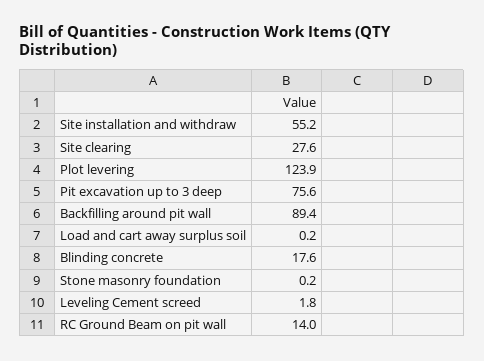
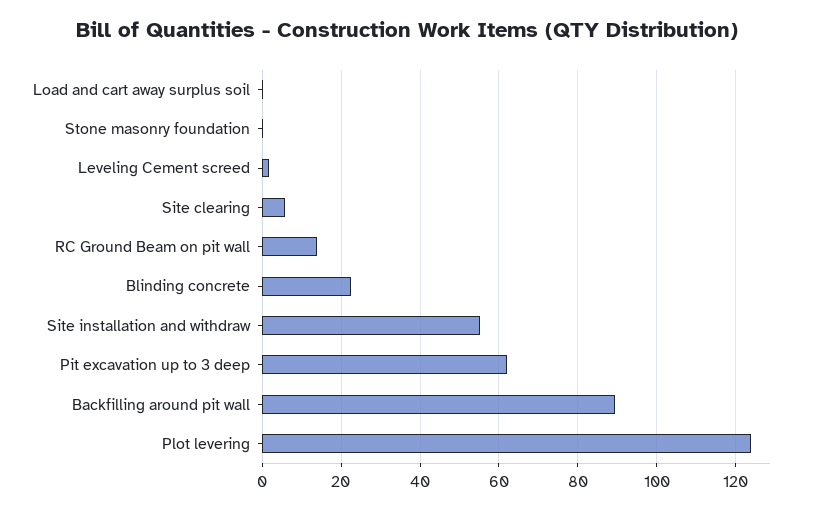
  {
    "Site installation and withdraw": 55.2,
-   "Site clearing": 27.6,
+   "Site clearing": 6,
    "Plot levering": 123.9,
-   "Pit excavation up to 3 deep": 75.6,
+   "Pit excavation up to 3 deep": 62,
    "Backfilling around pit wall": 89.4,
    "Load and cart away surplus soil": 0.2,
-   "Blinding concrete": 17.6,
+   "Blinding concrete": 22,
    "Stone masonry foundation": 0.2,
    "Leveling Cement screed": 1.8,
    "RC Ground Beam on pit wall": 14
  }

